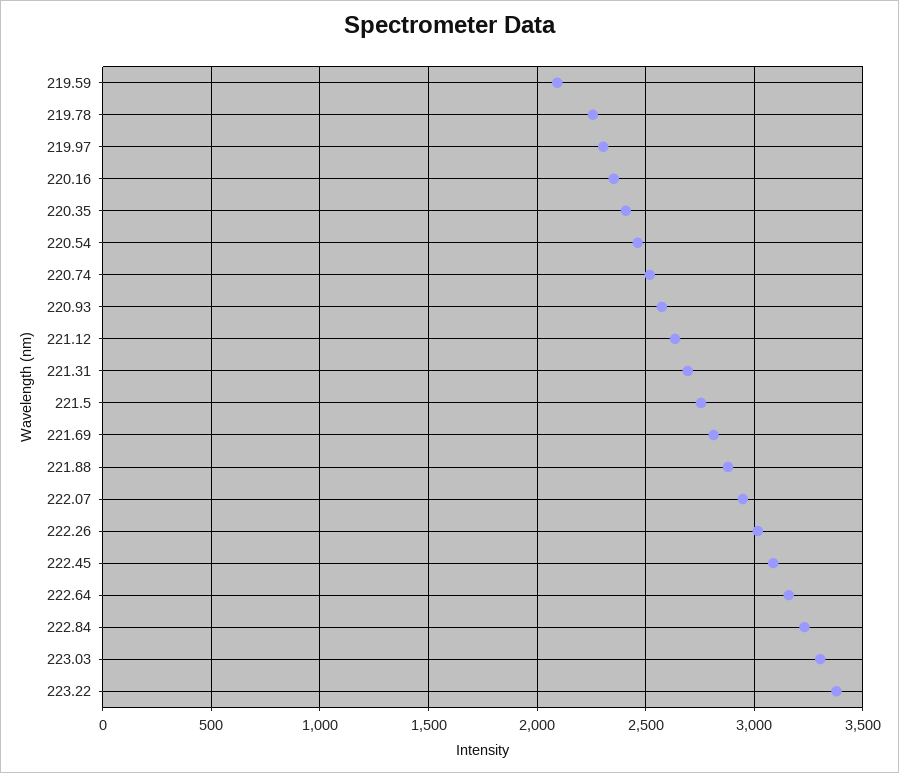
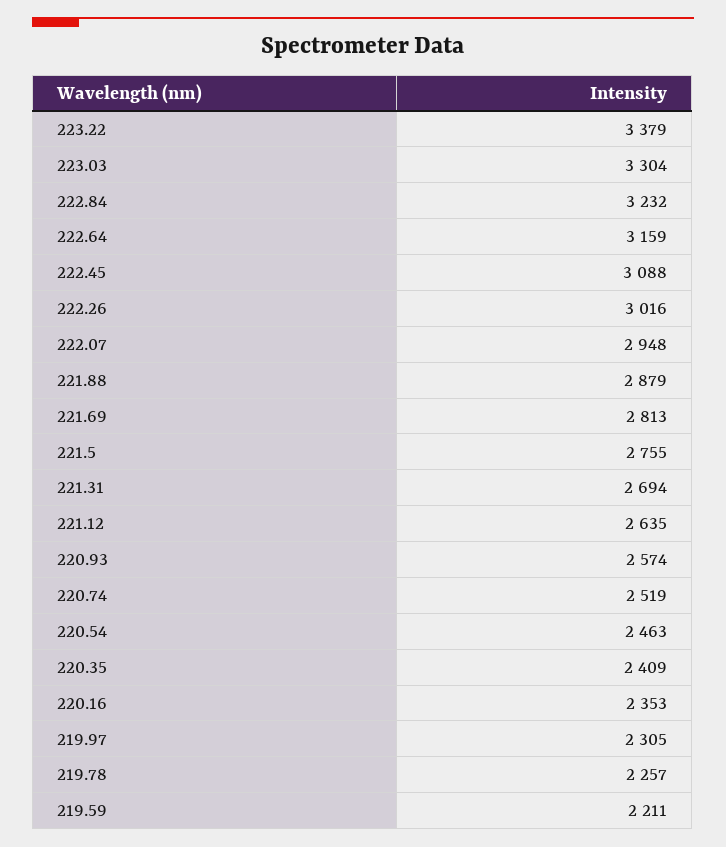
  {
-   "219.59": 2100,
+   "219.59": 2211,
    "219.78": 2257,
    "219.97": 2305,
    "220.16": 2353,
    "220.35": 2409,
    "220.54": 2463,
    "220.74": 2519,
    "220.93": 2574,
    "221.12": 2635,
    "221.31": 2694,
    "221.5": 2755,
    "221.69": 2813,
    "221.88": 2879,
    "222.07": 2948,
    "222.26": 3016,
    "222.45": 3088,
    "222.64": 3159,
    "222.84": 3232,
    "223.03": 3304,
    "223.22": 3379
  }

